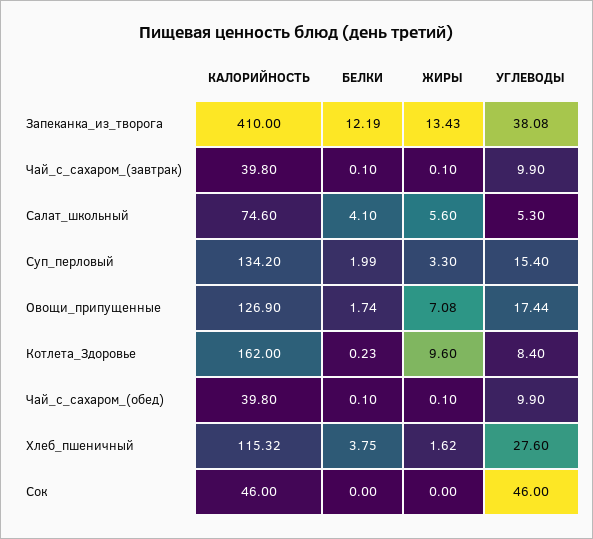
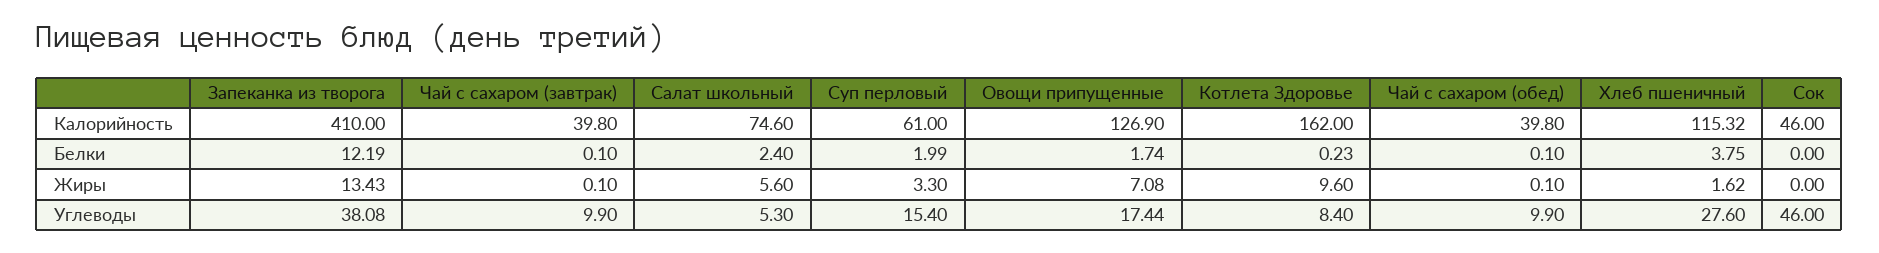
  {
    "КАЛОРИЙНОСТЬ": {
      "Запеканка_из_творога": 410,
      "Чай_с_сахаром_(завтрак)": 39.8,
      "Салат_школьный": 74.6,
-     "Суп_перловый": 134.2,
+     "Суп_перловый": 61,
      "Овощи_припущенные": 126.9,
      "Котлета_Здоровье": 162,
      "Чай_с_сахаром_(обед)": 39.8,
      "Хлеб_пшеничный": 115.32,
      "Сок": 46
    },
    "БЕЛКИ": {
      "Запеканка_из_творога": 12.19,
      "Чай_с_сахаром_(завтрак)": 0.1,
-     "Салат_школьный": 4.1,
+     "Салат_школьный": 2.4,
      "Суп_перловый": 1.99,
      "Овощи_припущенные": 1.74,
      "Котлета_Здоровье": 0.23,
      "Чай_с_сахаром_(обед)": 0.1,
      "Хлеб_пшеничный": 3.75,
      "Сок": 0
    },
    "ЖИРЫ": {
      "Запеканка_из_творога": 13.43,
      "Чай_с_сахаром_(завтрак)": 0.1,
      "Салат_школьный": 5.6,
      "Суп_перловый": 3.3,
      "Овощи_припущенные": 7.08,
      "Котлета_Здоровье": 9.6,
      "Чай_с_сахаром_(обед)": 0.1,
      "Хлеб_пшеничный": 1.62,
      "Сок": 0
    },
    "УГЛЕВОДЫ": {
      "Запеканка_из_творога": 38.08,
      "Чай_с_сахаром_(завтрак)": 9.9,
      "Салат_школьный": 5.3,
      "Суп_перловый": 15.4,
      "Овощи_припущенные": 17.44,
      "Котлета_Здоровье": 8.4,
      "Чай_с_сахаром_(обед)": 9.9,
      "Хлеб_пшеничный": 27.6,
      "Сок": 46
    }
  }

